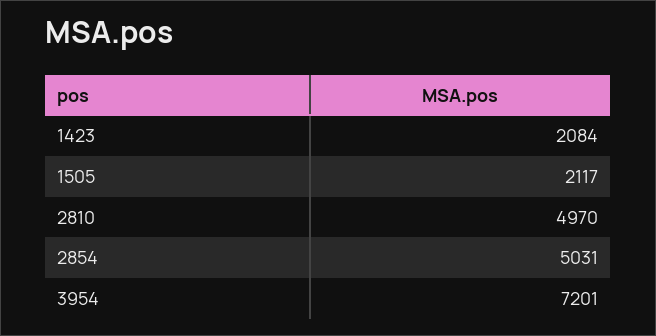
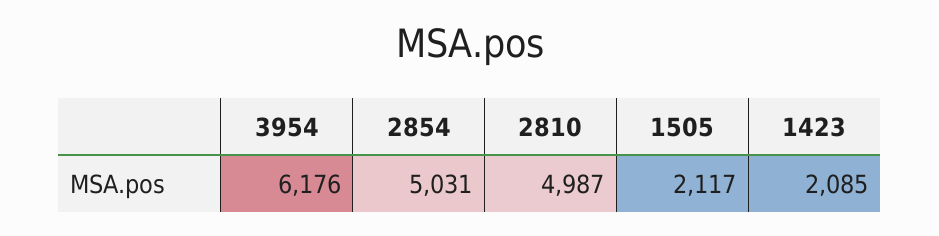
  {
-   "1423": 2084,
+   "1423": 2085,
    "1505": 2117,
-   "2810": 4970,
+   "2810": 4987,
    "2854": 5031,
-   "3954": 7201
+   "3954": 6176
  }

